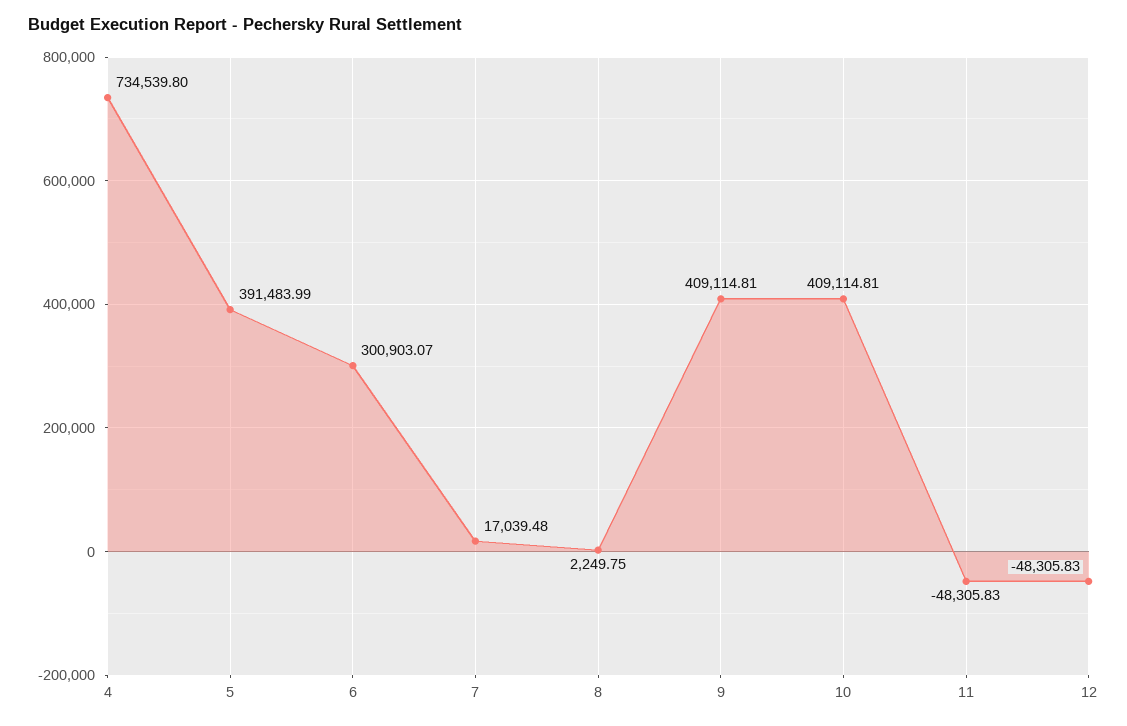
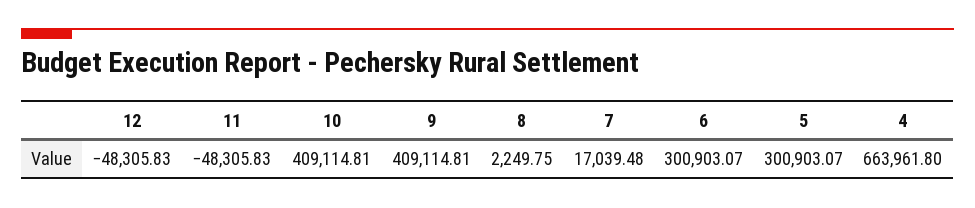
  {
-   "4": 734539.8,
+   "4": 663961.8,
-   "5": 391483.99,
+   "5": 300903.07,
    "6": 300903.07,
    "7": 17039.48,
    "8": 2249.75,
    "9": 409114.81,
    "10": 409114.81,
    "11": -48305.83,
    "12": -48305.83
  }

